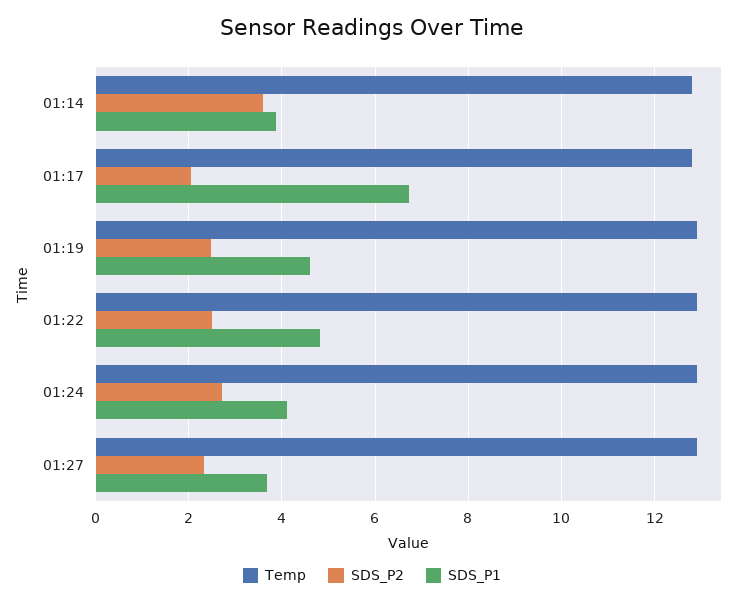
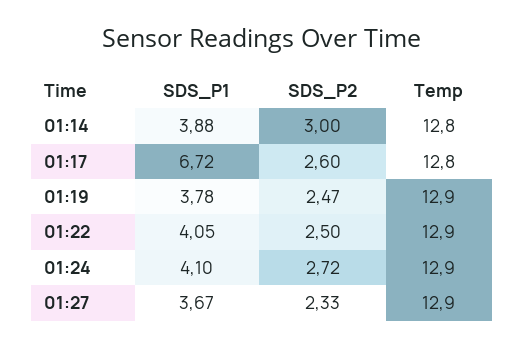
  {
    "Temp": {
      "01:14": 12.8,
      "01:17": 12.8,
      "01:19": 12.9,
      "01:22": 12.9,
      "01:24": 12.9,
      "01:27": 12.9
    },
    "SDS_P2": {
-     "01:14": 3.6,
+     "01:14": 3,
-     "01:17": 2,
+     "01:17": 2.6,
      "01:19": 2.47,
      "01:22": 2.5,
      "01:24": 2.72,
      "01:27": 2.33
    },
    "SDS_P1": {
      "01:14": 3.88,
      "01:17": 6.72,
-     "01:19": 4.6,
+     "01:19": 3.78,
-     "01:22": 4.8,
+     "01:22": 4.05,
      "01:24": 4.1,
      "01:27": 3.67
    }
  }

